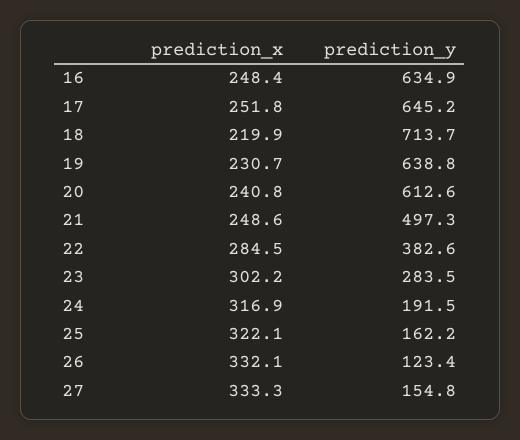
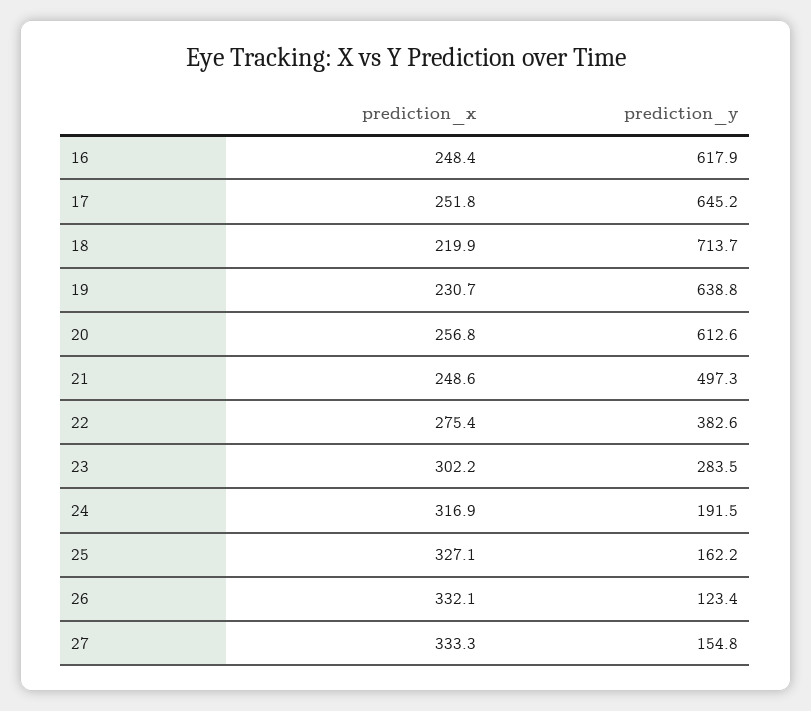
  {
    "prediction_x": {
      "16": 248.4,
      "17": 251.8,
      "18": 219.9,
      "19": 230.7,
-     "20": 240.8,
+     "20": 256.8,
      "21": 248.6,
-     "22": 284.5,
+     "22": 275.4,
      "23": 302.2,
      "24": 316.9,
-     "25": 322.1,
+     "25": 327.1,
      "26": 332.1,
      "27": 333.3
    },
    "prediction_y": {
-     "16": 634.9,
+     "16": 617.9,
      "17": 645.2,
      "18": 713.7,
      "19": 638.8,
      "20": 612.6,
      "21": 497.3,
      "22": 382.6,
      "23": 283.5,
      "24": 191.5,
      "25": 162.2,
      "26": 123.4,
      "27": 154.8
    }
  }

